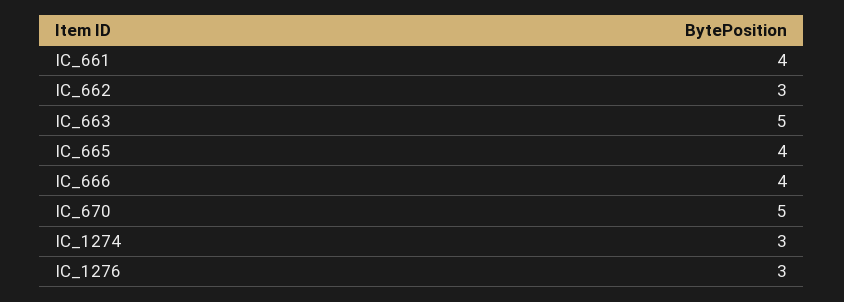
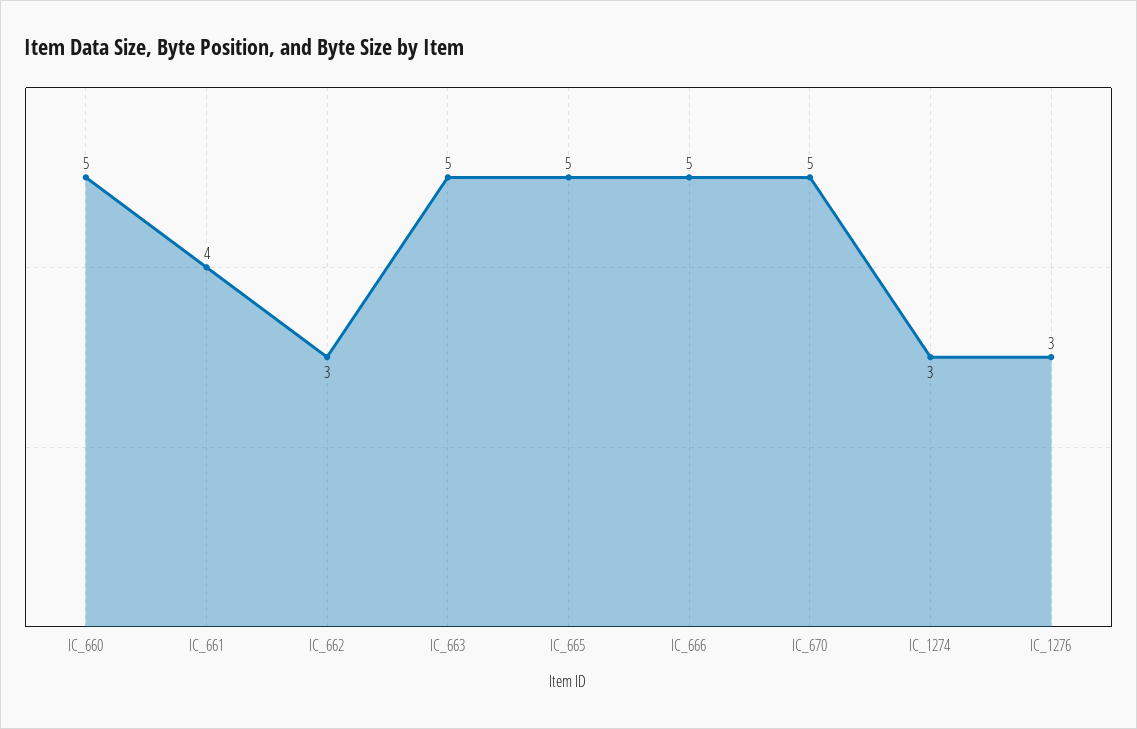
  {
    "IC_661": 4,
    "IC_662": 3,
    "IC_663": 5,
-   "IC_665": 4,
+   "IC_665": 5,
-   "IC_666": 4,
+   "IC_666": 5,
    "IC_670": 5,
    "IC_1274": 3,
-   "IC_1276": 3
+   "IC_1276": 3,
+   "IC_660": 5
  }

